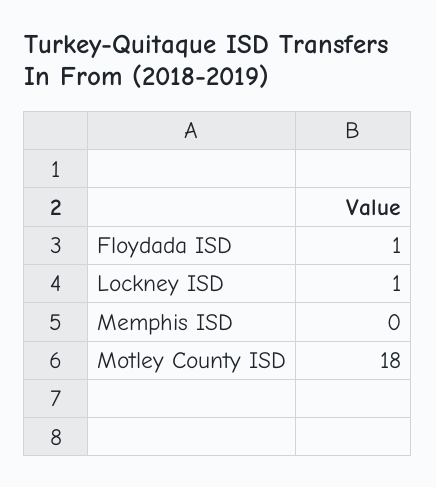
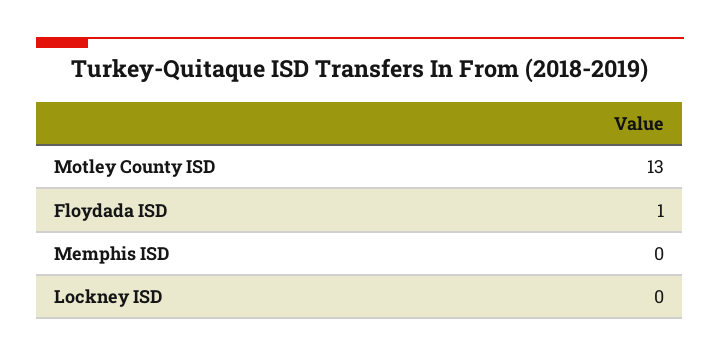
  {
    "Floydada ISD": 1,
-   "Lockney ISD": 1,
+   "Lockney ISD": 0,
    "Memphis ISD": 0,
-   "Motley County ISD": 18
+   "Motley County ISD": 13
  }

